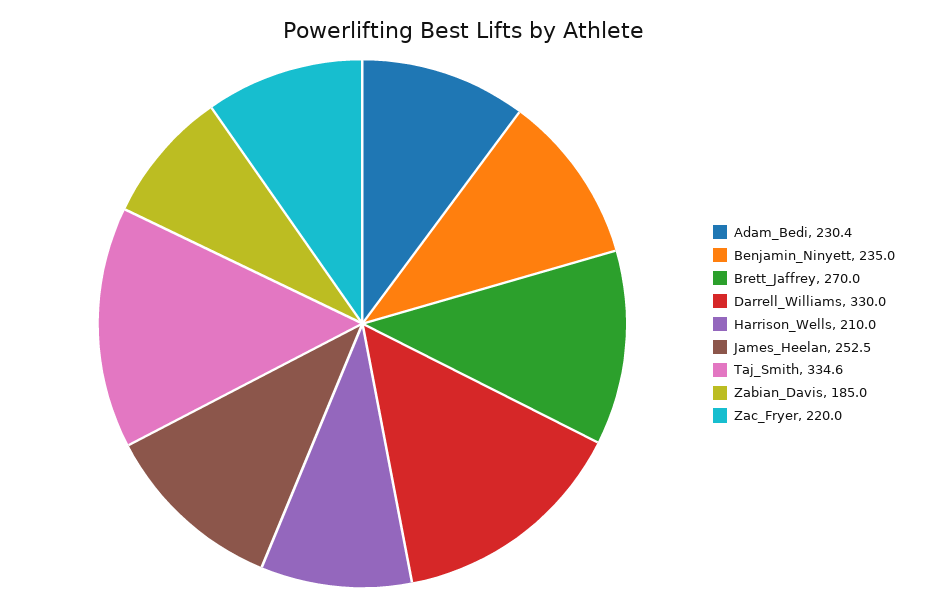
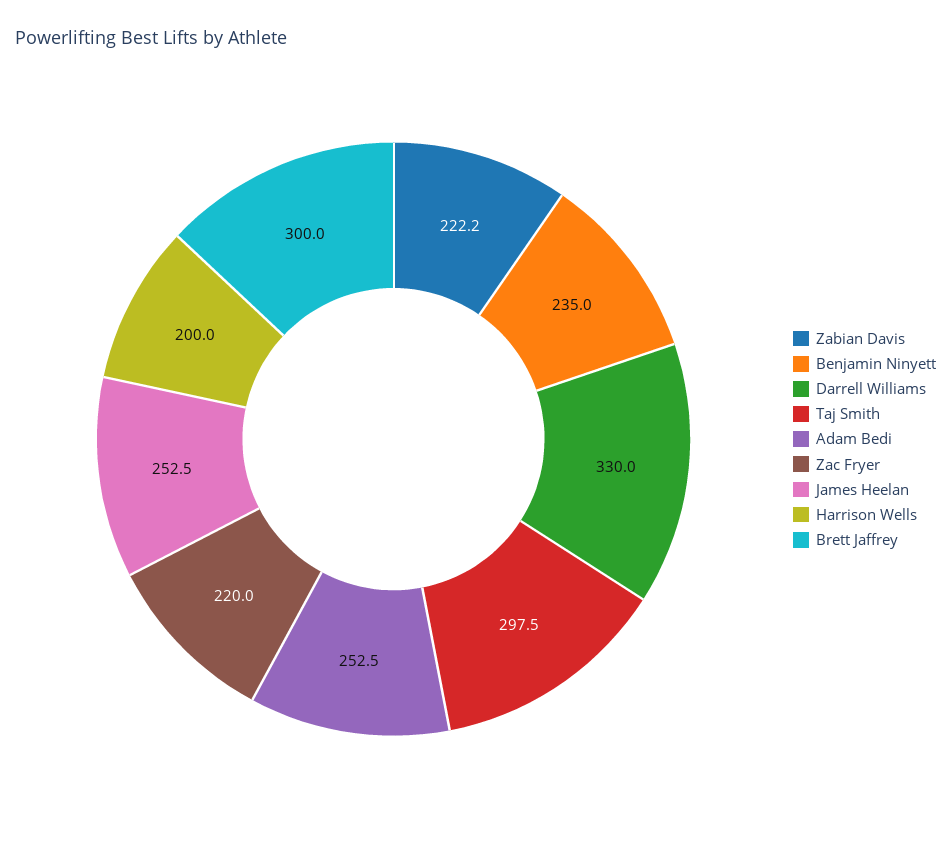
  {
-   "Adam_Bedi": 230.4,
+   "Adam_Bedi": 252.5,
    "Benjamin_Ninyett": 235,
-   "Brett_Jaffrey": 270,
+   "Brett_Jaffrey": 300,
    "Darrell_Williams": 330,
-   "Harrison_Wells": 210,
+   "Harrison_Wells": 200,
    "James_Heelan": 252.5,
-   "Taj_Smith": 334.6,
+   "Taj_Smith": 297.5,
-   "Zabian_Davis": 185,
+   "Zabian_Davis": 222.2,
    "Zac_Fryer": 220
  }

